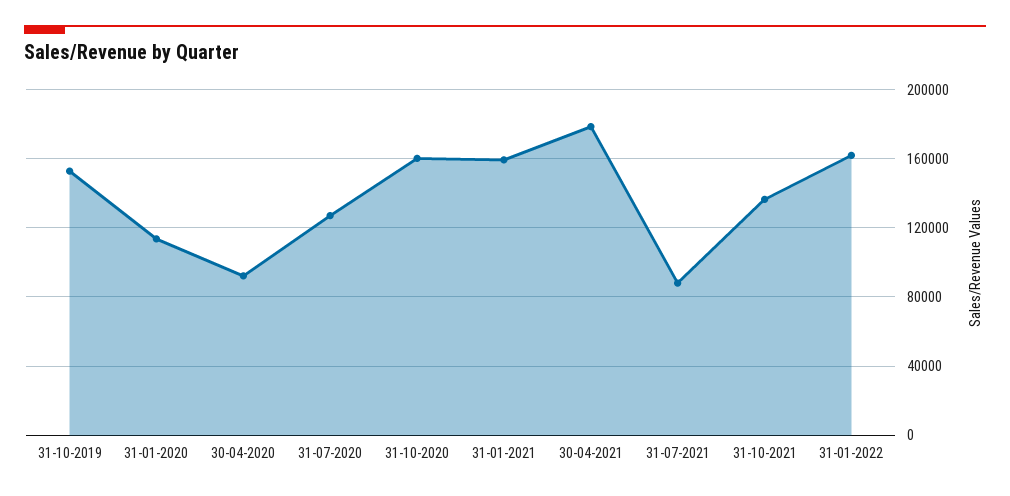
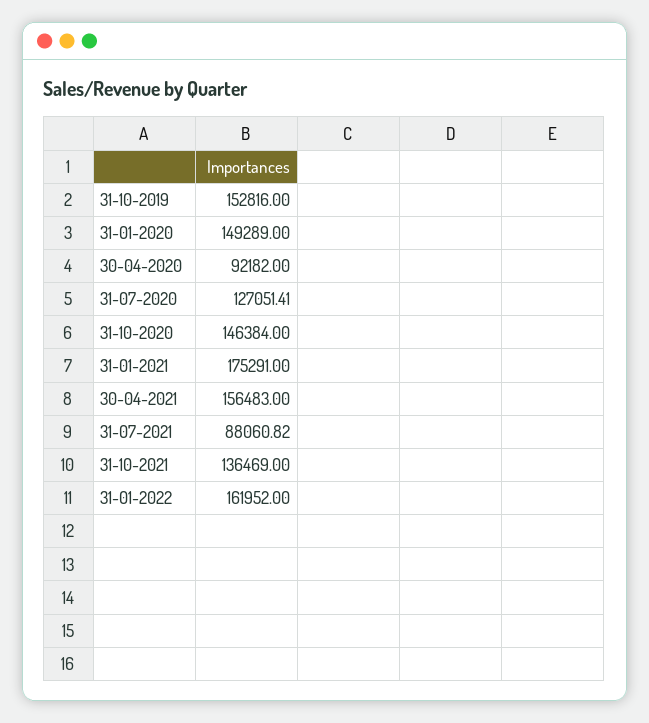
  {
    "31-10-2019": 152816,
-   "31-01-2020": 115000,
+   "31-01-2020": 149289,
    "30-04-2020": 92182,
    "31-07-2020": 127051.41,
-   "31-10-2020": 160000,
+   "31-10-2020": 146384,
-   "31-01-2021": 160000,
+   "31-01-2021": 175291,
-   "30-04-2021": 180000,
+   "30-04-2021": 156483,
    "31-07-2021": 88060.82,
    "31-10-2021": 136469,
    "31-01-2022": 161952
  }

